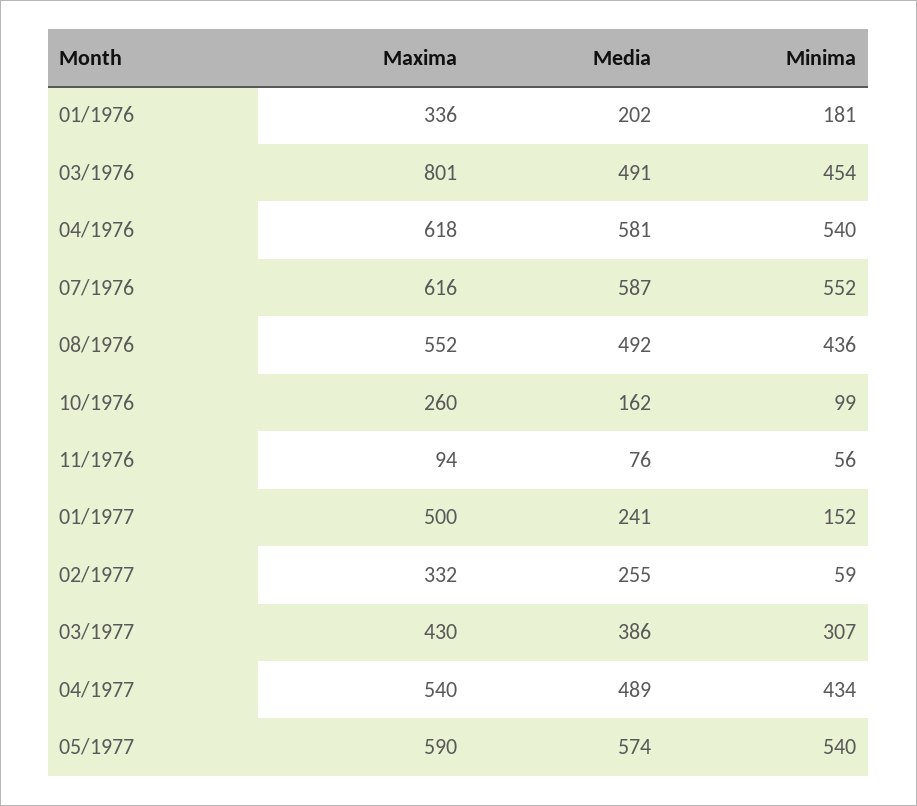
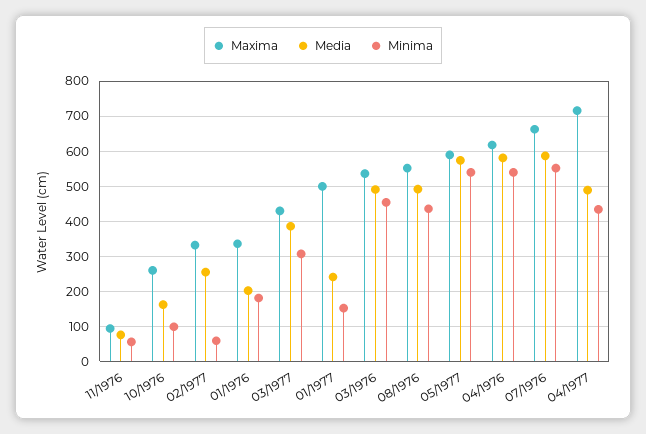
  {
    "Maxima": {
      "01/1976": 336,
-     "03/1976": 801,
+     "03/1976": 540,
      "04/1976": 618,
-     "07/1976": 616,
+     "07/1976": 660,
      "08/1976": 552,
      "10/1976": 260,
      "11/1976": 94,
      "01/1977": 500,
      "02/1977": 332,
      "03/1977": 430,
-     "04/1977": 540,
+     "04/1977": 720,
      "05/1977": 590
    },
    "Media": {
      "01/1976": 202,
      "03/1976": 491,
      "04/1976": 581,
      "07/1976": 587,
      "08/1976": 492,
      "10/1976": 162,
      "11/1976": 76,
      "01/1977": 241,
      "02/1977": 255,
      "03/1977": 386,
      "04/1977": 489,
      "05/1977": 574
    },
    "Minima": {
      "01/1976": 181,
      "03/1976": 454,
      "04/1976": 540,
      "07/1976": 552,
      "08/1976": 436,
      "10/1976": 99,
      "11/1976": 56,
      "01/1977": 152,
      "02/1977": 59,
      "03/1977": 307,
      "04/1977": 434,
      "05/1977": 540
    }
  }

